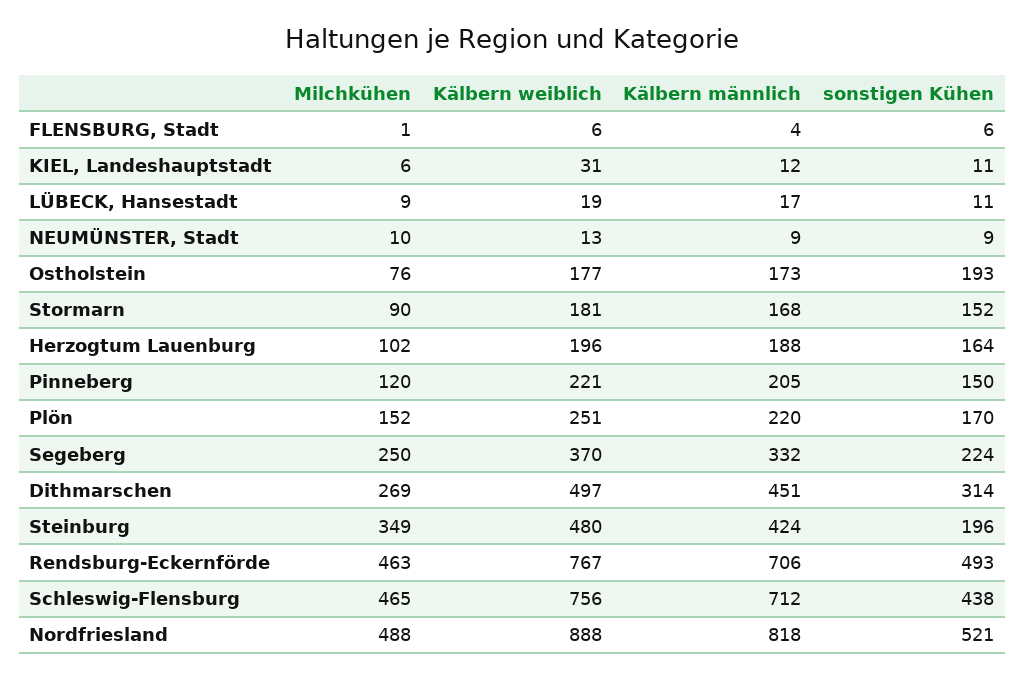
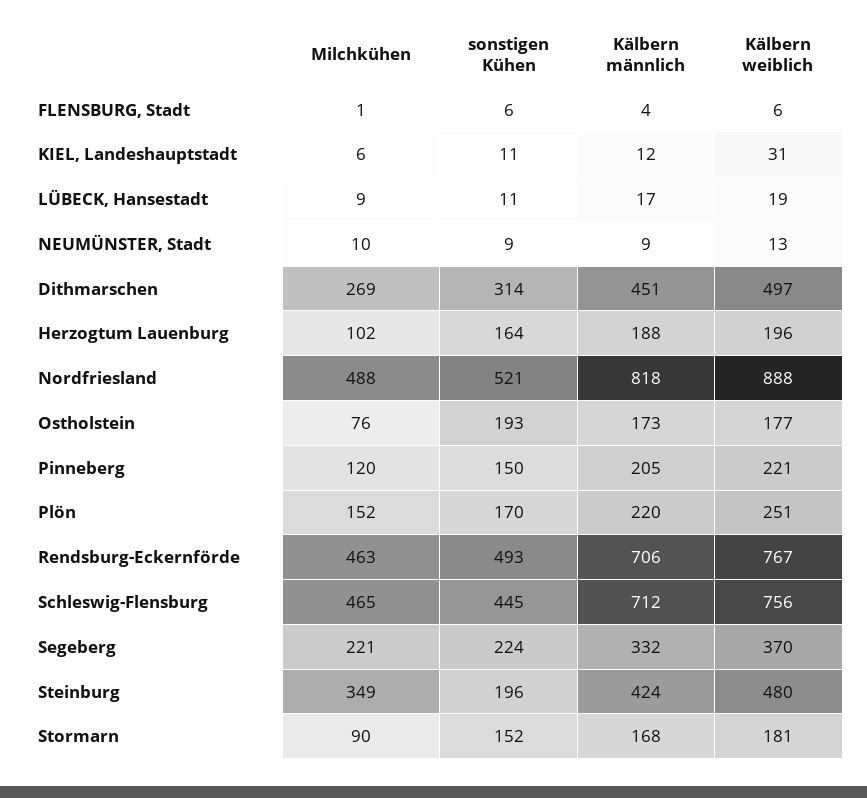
  {
    "Milchkühen": {
      "FLENSBURG, Stadt": 1,
      "KIEL, Landeshauptstadt": 6,
      "LÜBECK, Hansestadt": 9,
      "NEUMÜNSTER, Stadt": 10,
      "Ostholstein": 76,
      "Stormarn": 90,
      "Herzogtum Lauenburg": 102,
      "Pinneberg": 120,
      "Plön": 152,
-     "Segeberg": 250,
+     "Segeberg": 221,
      "Dithmarschen": 269,
      "Steinburg": 349,
      "Rendsburg-Eckernförde": 463,
      "Schleswig-Flensburg": 465,
      "Nordfriesland": 488
    },
    "Kälbern weiblich": {
      "FLENSBURG, Stadt": 6,
      "KIEL, Landeshauptstadt": 31,
      "LÜBECK, Hansestadt": 19,
      "NEUMÜNSTER, Stadt": 13,
      "Ostholstein": 177,
      "Stormarn": 181,
      "Herzogtum Lauenburg": 196,
      "Pinneberg": 221,
      "Plön": 251,
      "Segeberg": 370,
      "Dithmarschen": 497,
      "Steinburg": 480,
      "Rendsburg-Eckernförde": 767,
      "Schleswig-Flensburg": 756,
      "Nordfriesland": 888
    },
    "Kälbern männlich": {
      "FLENSBURG, Stadt": 4,
      "KIEL, Landeshauptstadt": 12,
      "LÜBECK, Hansestadt": 17,
      "NEUMÜNSTER, Stadt": 9,
      "Ostholstein": 173,
      "Stormarn": 168,
      "Herzogtum Lauenburg": 188,
      "Pinneberg": 205,
      "Plön": 220,
      "Segeberg": 332,
      "Dithmarschen": 451,
      "Steinburg": 424,
      "Rendsburg-Eckernförde": 706,
      "Schleswig-Flensburg": 712,
      "Nordfriesland": 818
    },
    "sonstigen Kühen": {
      "FLENSBURG, Stadt": 6,
      "KIEL, Landeshauptstadt": 11,
      "LÜBECK, Hansestadt": 11,
      "NEUMÜNSTER, Stadt": 9,
      "Ostholstein": 193,
      "Stormarn": 152,
      "Herzogtum Lauenburg": 164,
      "Pinneberg": 150,
      "Plön": 170,
      "Segeberg": 224,
      "Dithmarschen": 314,
      "Steinburg": 196,
      "Rendsburg-Eckernförde": 493,
-     "Schleswig-Flensburg": 438,
+     "Schleswig-Flensburg": 445,
      "Nordfriesland": 521
    }
  }

